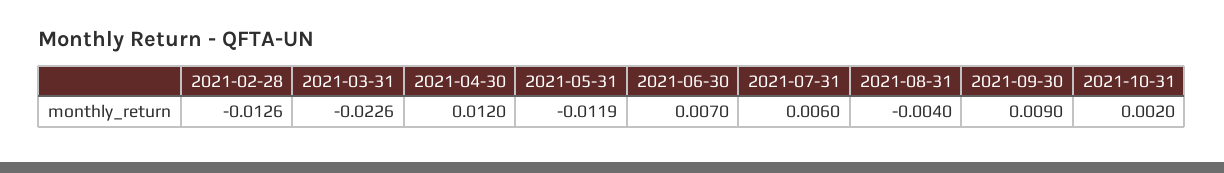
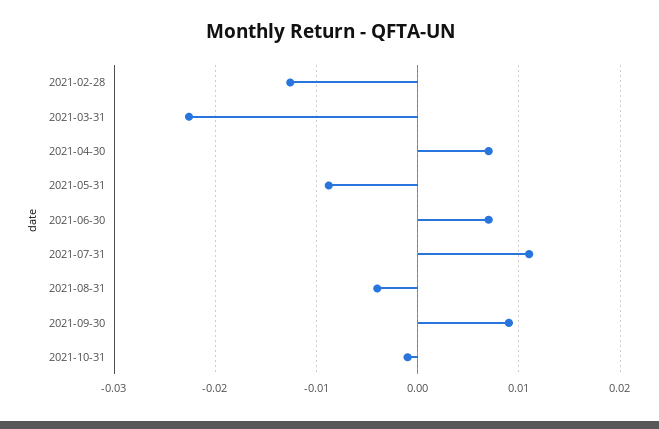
  {
    "2021-02-28": -0.0126,
    "2021-03-31": -0.0226,
-   "2021-04-30": 0.012,
+   "2021-04-30": 0.007,
-   "2021-05-31": -0.0119,
+   "2021-05-31": -0.009,
    "2021-06-30": 0.007,
-   "2021-07-31": 0.006,
+   "2021-07-31": 0.011,
    "2021-08-31": -0.004,
    "2021-09-30": 0.009,
-   "2021-10-31": 0.002
+   "2021-10-31": -0.001
  }

